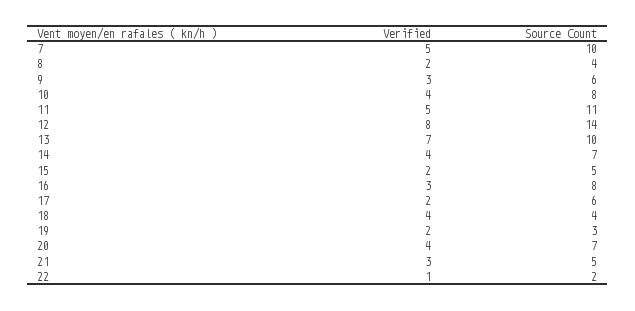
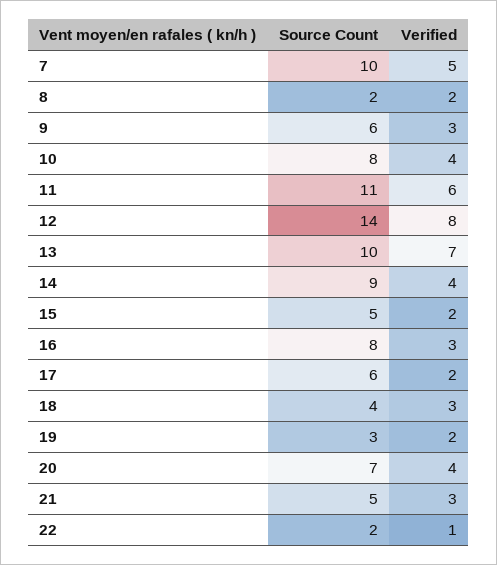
  {
    "Verified": {
      "7": 5,
      "8": 2,
      "9": 3,
      "10": 4,
-     "11": 5,
+     "11": 6,
      "12": 8,
      "13": 7,
      "14": 4,
      "15": 2,
      "16": 3,
      "17": 2,
-     "18": 4,
+     "18": 3,
      "19": 2,
      "20": 4,
      "21": 3,
      "22": 1
    },
    "Source Count": {
      "7": 10,
-     "8": 4,
+     "8": 2,
      "9": 6,
      "10": 8,
      "11": 11,
      "12": 14,
      "13": 10,
-     "14": 7,
+     "14": 9,
      "15": 5,
      "16": 8,
      "17": 6,
      "18": 4,
      "19": 3,
      "20": 7,
      "21": 5,
      "22": 2
    }
  }

